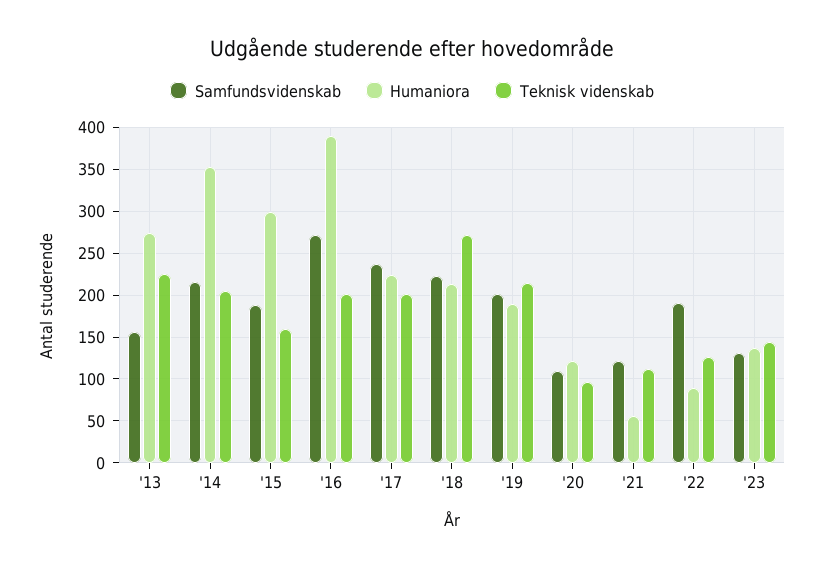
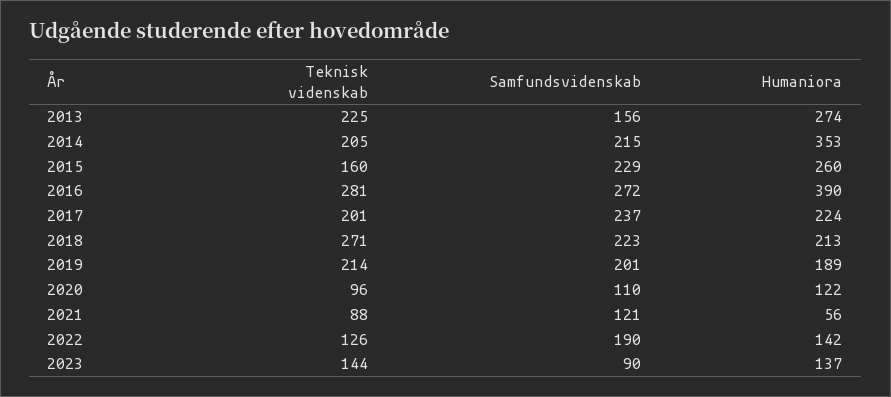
  {
    "Samfundsvidenskab": {
      "'13": 156,
      "'14": 215,
-     "'15": 190,
+     "'15": 229,
      "'16": 272,
      "'17": 237,
      "'18": 223,
      "'19": 201,
      "'20": 110,
      "'21": 121,
      "'22": 190,
-     "'23": 130
+     "'23": 90
    },
    "Humaniora": {
      "'13": 274,
      "'14": 353,
-     "'15": 300,
+     "'15": 260,
      "'16": 390,
      "'17": 224,
      "'18": 213,
      "'19": 189,
      "'20": 122,
      "'21": 56,
-     "'22": 90,
+     "'22": 142,
      "'23": 137
    },
    "Teknisk videnskab": {
      "'13": 225,
      "'14": 205,
      "'15": 160,
-     "'16": 200,
+     "'16": 281,
      "'17": 201,
      "'18": 271,
      "'19": 214,
      "'20": 96,
-     "'21": 110,
+     "'21": 88,
      "'22": 126,
      "'23": 144
    }
  }

